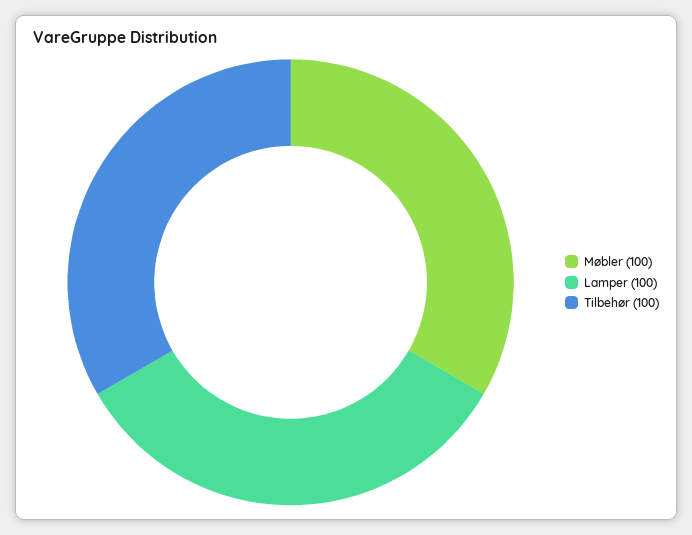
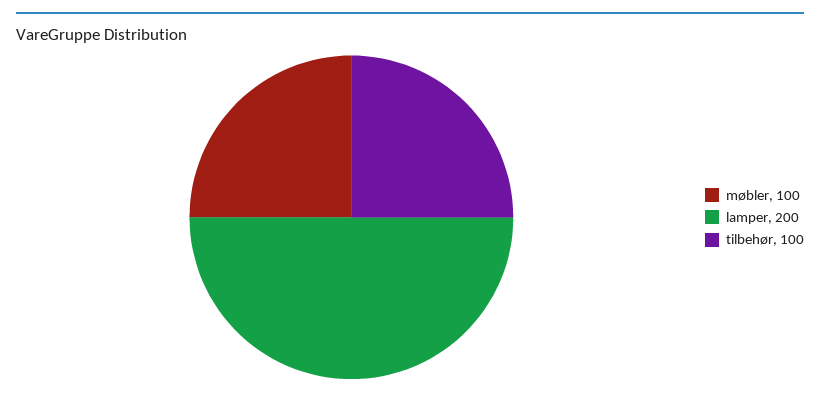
  {
    "Møbler": 100,
-   "Lamper": 100,
+   "Lamper": 200,
    "Tilbehør": 100
  }

